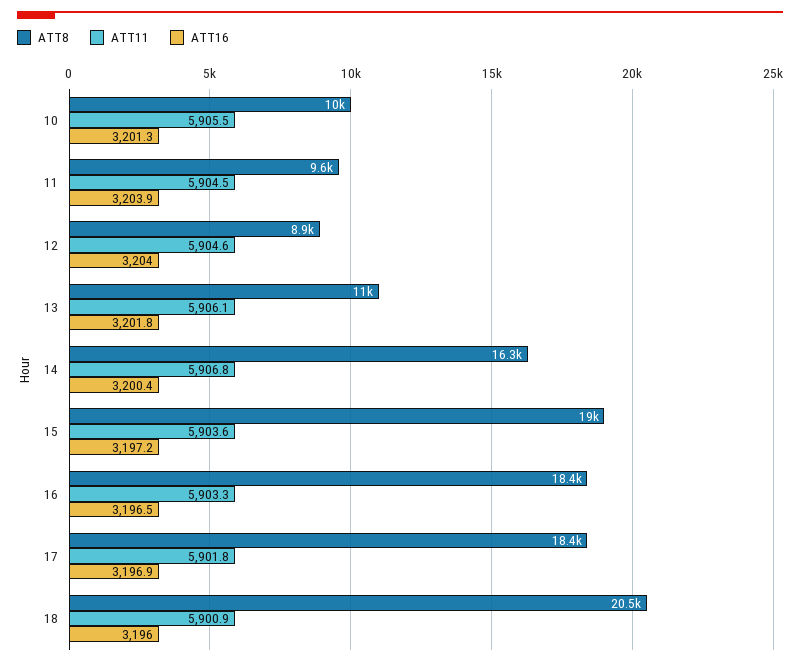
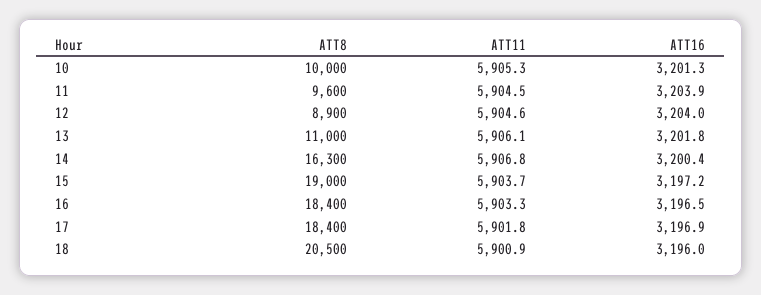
  {
    "ATT8": {
      "10": 10000,
      "11": 9600,
      "12": 8900,
      "13": 11000,
      "14": 16300,
      "15": 19000,
      "16": 18400,
      "17": 18400,
      "18": 20500
    },
    "ATT11": {
-     "10": 5905.5,
+     "10": 5905.3,
      "11": 5904.5,
      "12": 5904.6,
      "13": 5906.1,
      "14": 5906.8,
-     "15": 5903.6,
+     "15": 5903.7,
      "16": 5903.3,
      "17": 5901.8,
      "18": 5900.9
    },
    "ATT16": {
      "10": 3201.3,
      "11": 3203.9,
      "12": 3204,
      "13": 3201.8,
      "14": 3200.4,
      "15": 3197.2,
      "16": 3196.5,
      "17": 3196.9,
      "18": 3196
    }
  }

